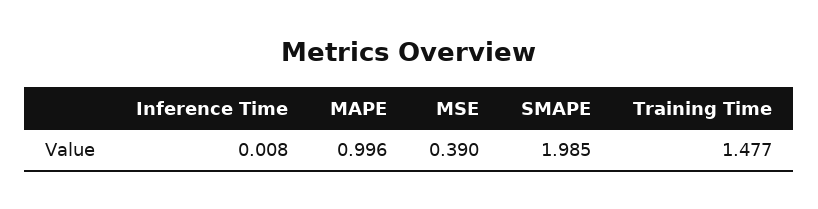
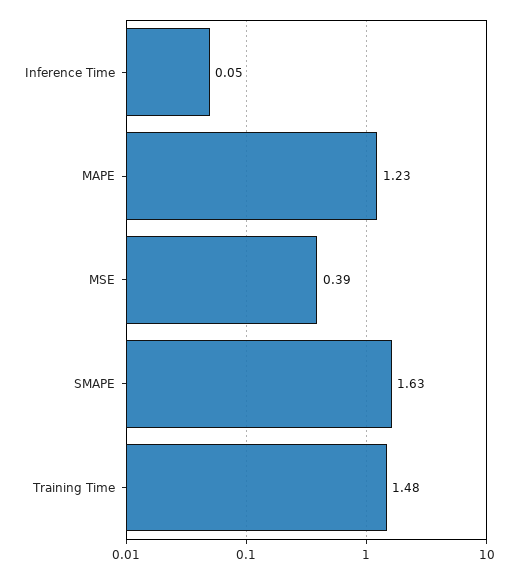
  {
-   "Inference Time": 0.008,
+   "Inference Time": 0.05,
-   "MAPE": 0.996,
+   "MAPE": 1.23,
    "MSE": 0.39,
-   "SMAPE": 1.985,
+   "SMAPE": 1.63,
    "Training Time": 1.477
  }

